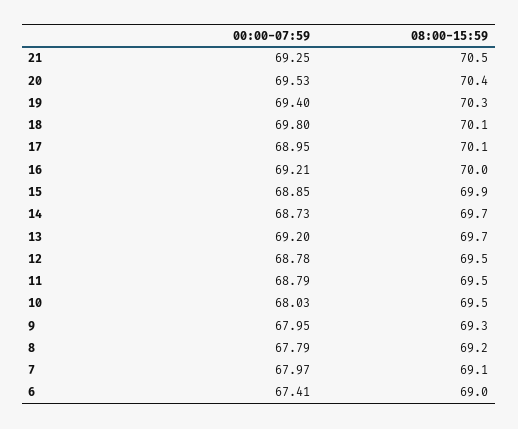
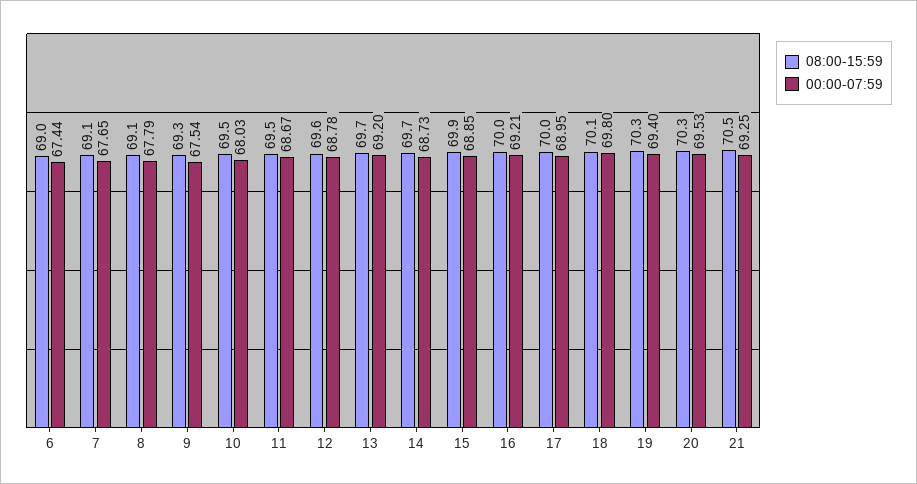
  {
    "00:00-07:59": {
      "21": 69.25,
      "20": 69.53,
      "19": 69.4,
      "18": 69.8,
      "17": 68.95,
      "16": 69.21,
      "15": 68.85,
      "14": 68.73,
      "13": 69.2,
      "12": 68.78,
-     "11": 68.79,
+     "11": 68.67,
      "10": 68.03,
-     "9": 67.95,
+     "9": 67.54,
      "8": 67.79,
-     "7": 67.97,
+     "7": 67.65,
-     "6": 67.41
+     "6": 67.44
    },
    "08:00-15:59": {
      "21": 70.5,
-     "20": 70.4,
+     "20": 70.3,
      "19": 70.3,
      "18": 70.1,
-     "17": 70.1,
+     "17": 70,
      "16": 70,
      "15": 69.9,
      "14": 69.7,
      "13": 69.7,
-     "12": 69.5,
+     "12": 69.6,
      "11": 69.5,
      "10": 69.5,
      "9": 69.3,
-     "8": 69.2,
+     "8": 69.1,
      "7": 69.1,
      "6": 69
    }
  }

